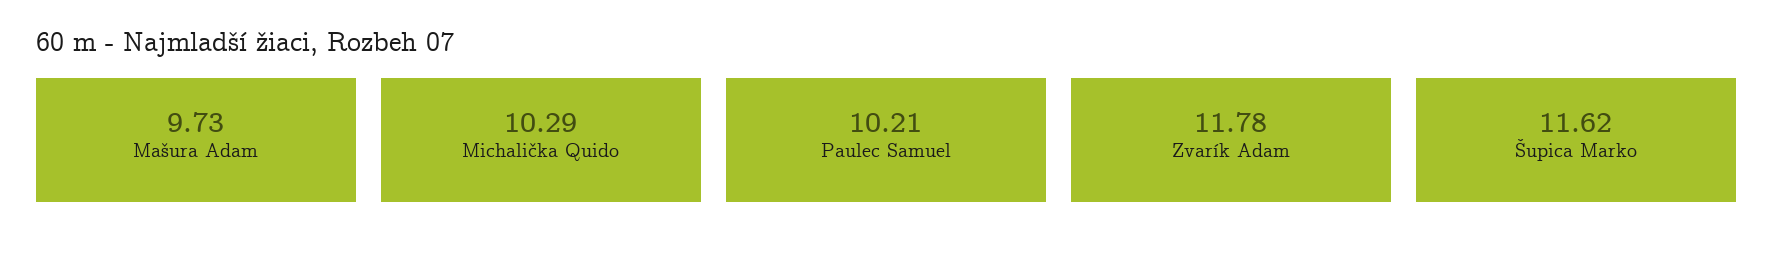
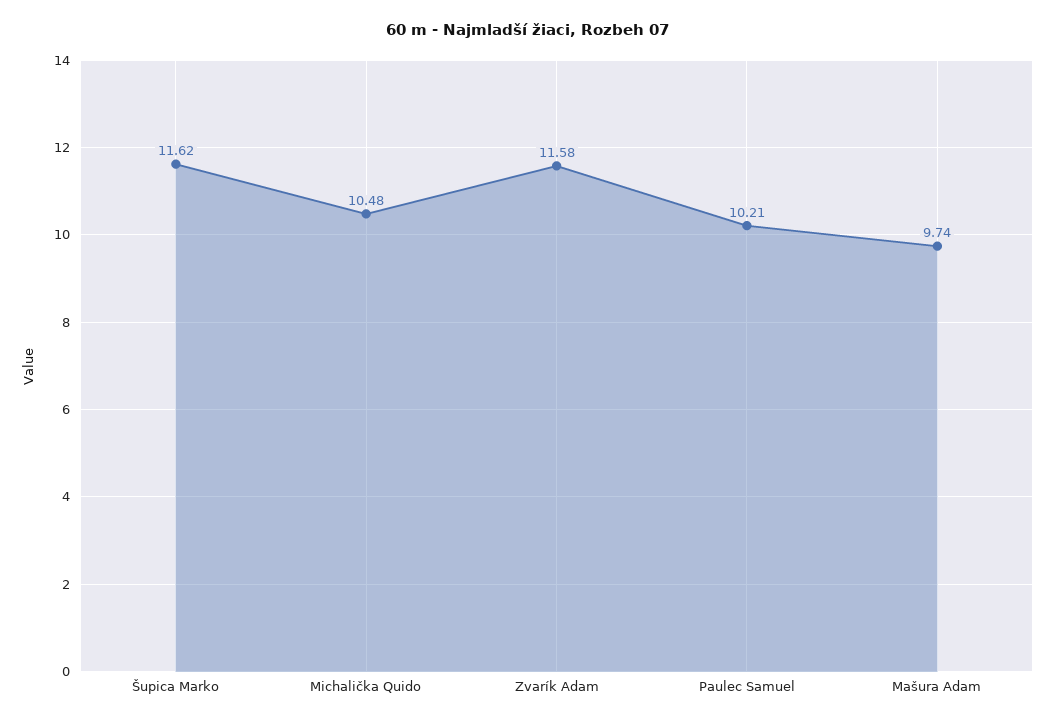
  {
-   "Mašura Adam": 9.73,
+   "Mašura Adam": 9.74,
-   "Michalička Quido": 10.29,
+   "Michalička Quido": 10.48,
    "Paulec Samuel": 10.21,
-   "Zvarík Adam": 11.78,
+   "Zvarík Adam": 11.58,
    "Šupica Marko": 11.62
  }

